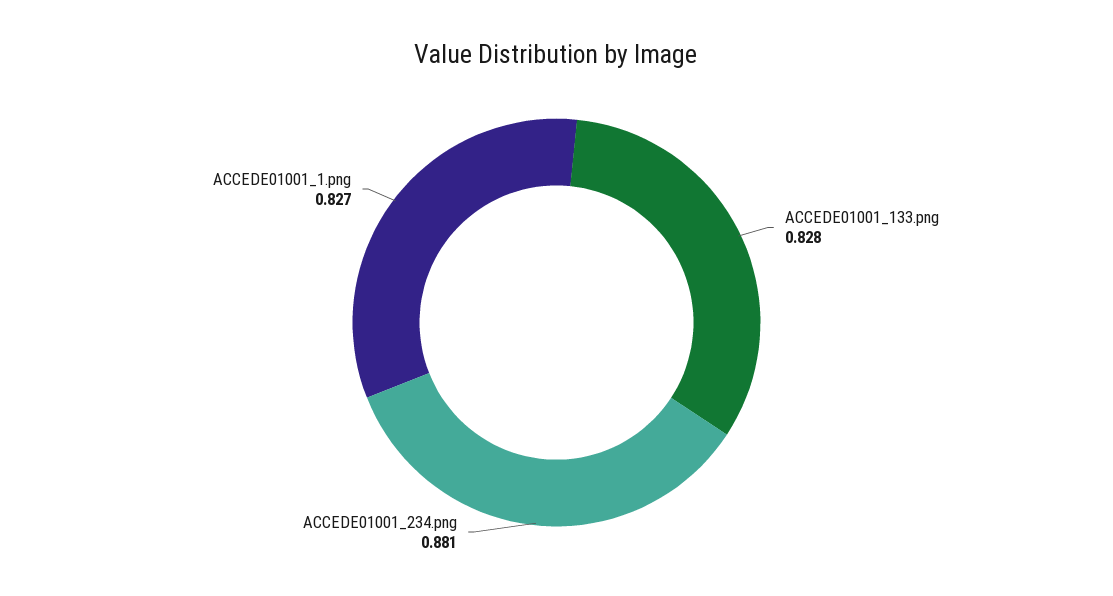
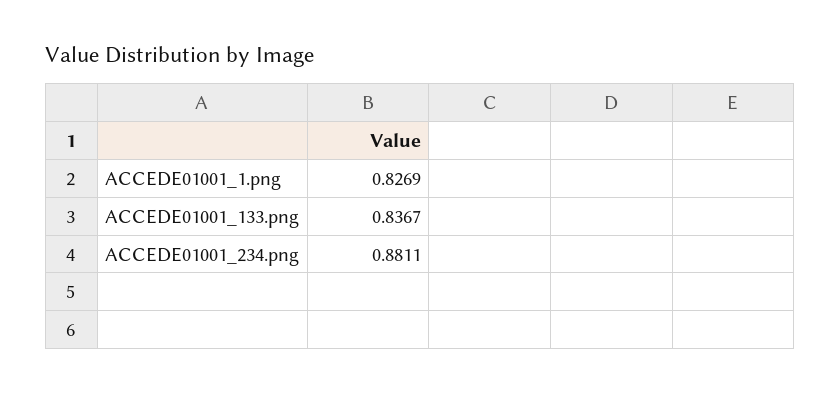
  {
-   "ACCEDE01001_133.png": 0.828,
+   "ACCEDE01001_133.png": 0.8367,
    "ACCEDE01001_234.png": 0.8811,
    "ACCEDE01001_1.png": 0.8269
  }

